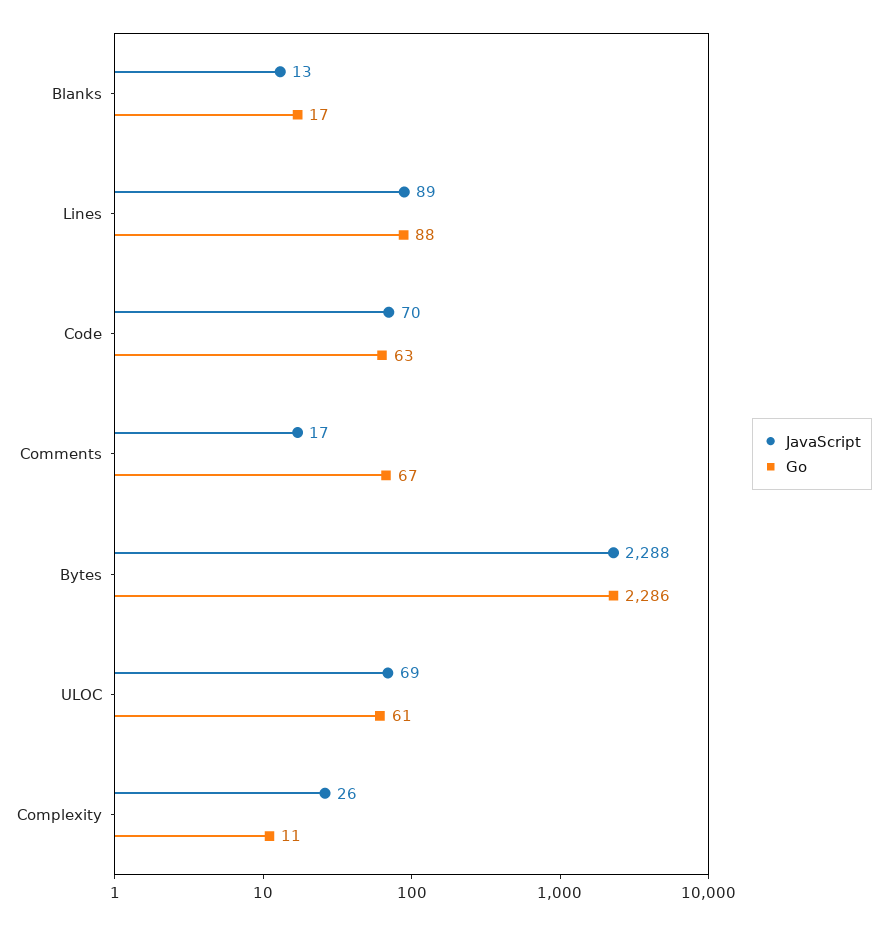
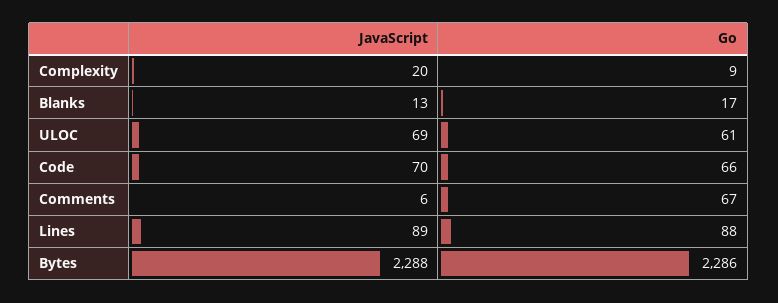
  {
    "JavaScript": {
      "Blanks": 13,
      "Lines": 89,
      "Code": 70,
-     "Comments": 17,
+     "Comments": 6,
      "Bytes": 2288,
      "ULOC": 69,
-     "Complexity": 26
+     "Complexity": 20
    },
    "Go": {
      "Blanks": 17,
      "Lines": 88,
-     "Code": 63,
+     "Code": 66,
      "Comments": 67,
      "Bytes": 2286,
      "ULOC": 61,
-     "Complexity": 11
+     "Complexity": 9
    }
  }

